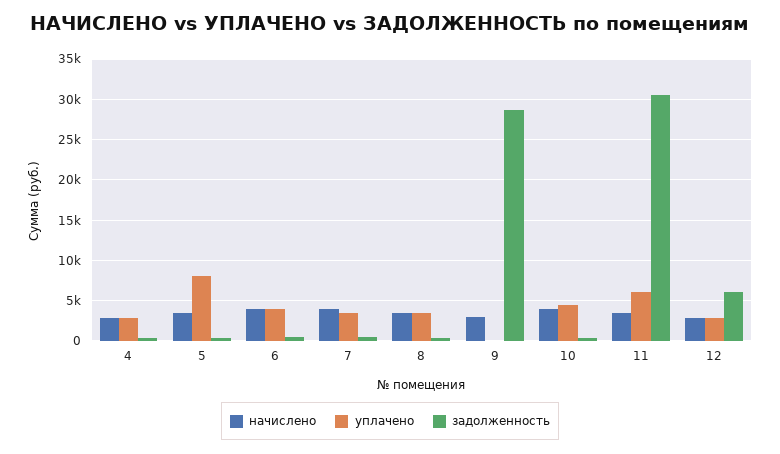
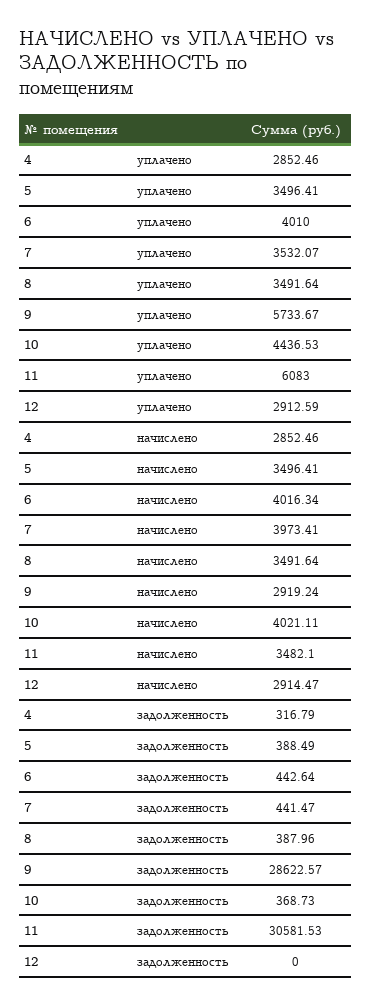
  {
    "начислено": {
      "4": 2852.46,
      "5": 3496.41,
      "6": 4016.34,
      "7": 3973.41,
      "8": 3491.64,
      "9": 2919.24,
      "10": 4021.11,
      "11": 3482.1,
      "12": 2914.47
    },
    "уплачено": {
      "4": 2852.46,
-     "5": 8000,
+     "5": 3496.41,
      "6": 4010,
      "7": 3532.07,
      "8": 3491.64,
-     "9": 0,
+     "9": 5733.67,
      "10": 4436.53,
      "11": 6083,
      "12": 2912.59
    },
    "задолженность": {
      "4": 316.79,
      "5": 388.49,
      "6": 442.64,
      "7": 441.47,
      "8": 387.96,
      "9": 28622.57,
      "10": 368.73,
      "11": 30581.53,
-     "12": 6000
+     "12": 0
    }
  }

